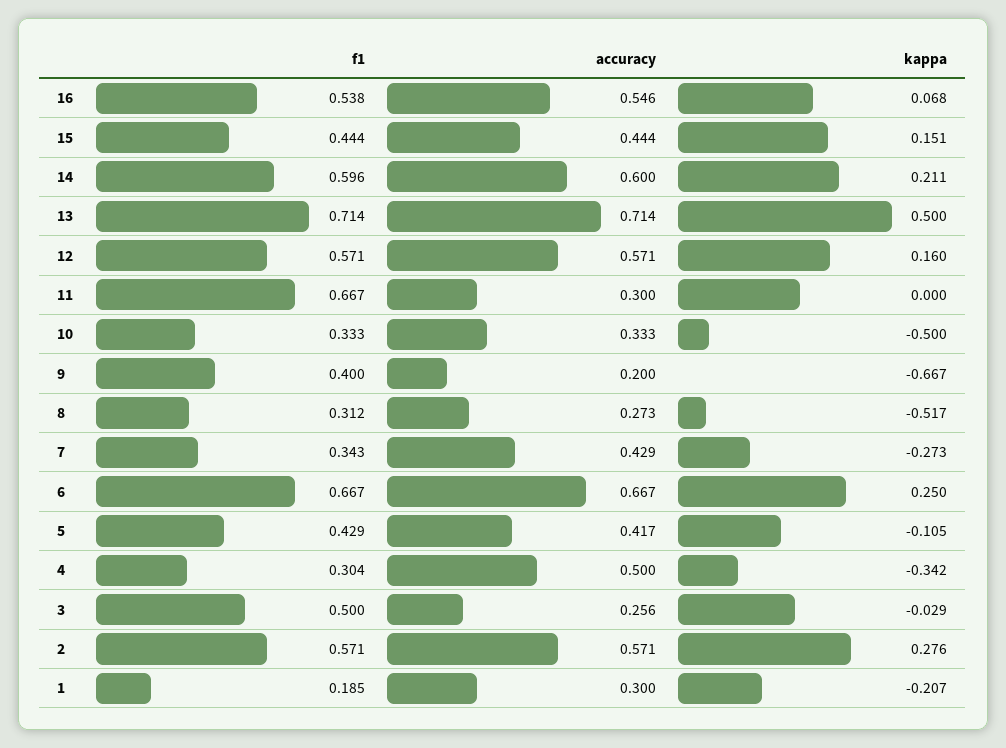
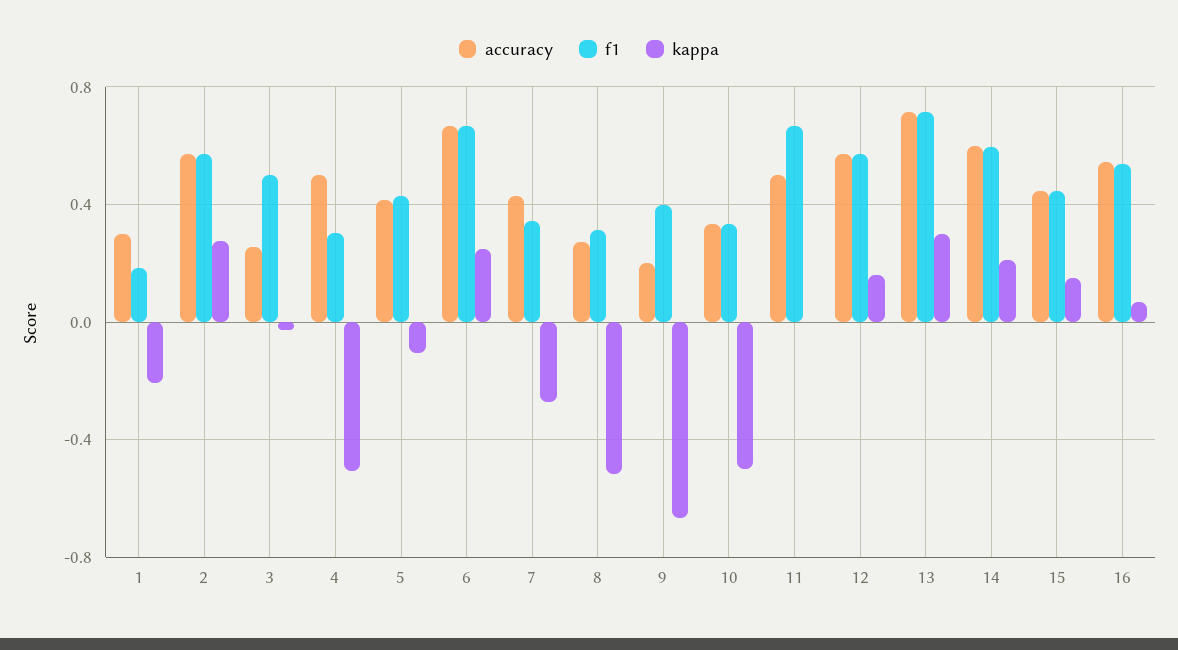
  {
    "f1": {
      "16": 0.538,
      "15": 0.444,
      "14": 0.596,
      "13": 0.714,
      "12": 0.571,
      "11": 0.667,
      "10": 0.333,
      "9": 0.4,
      "8": 0.312,
      "7": 0.343,
      "6": 0.667,
      "5": 0.429,
      "4": 0.304,
      "3": 0.5,
      "2": 0.571,
      "1": 0.185
    },
    "accuracy": {
      "16": 0.546,
      "15": 0.444,
      "14": 0.6,
      "13": 0.714,
      "12": 0.571,
-     "11": 0.3,
+     "11": 0.5,
      "10": 0.333,
      "9": 0.2,
      "8": 0.273,
      "7": 0.429,
      "6": 0.667,
      "5": 0.417,
      "4": 0.5,
      "3": 0.256,
      "2": 0.571,
      "1": 0.3
    },
    "kappa": {
      "16": 0.068,
      "15": 0.151,
      "14": 0.211,
-     "13": 0.5,
+     "13": 0.3,
      "12": 0.16,
      "11": 0,
      "10": -0.5,
      "9": -0.667,
      "8": -0.517,
      "7": -0.273,
      "6": 0.25,
      "5": -0.105,
-     "4": -0.342,
+     "4": -0.5,
      "3": -0.029,
      "2": 0.276,
      "1": -0.207
    }
  }

